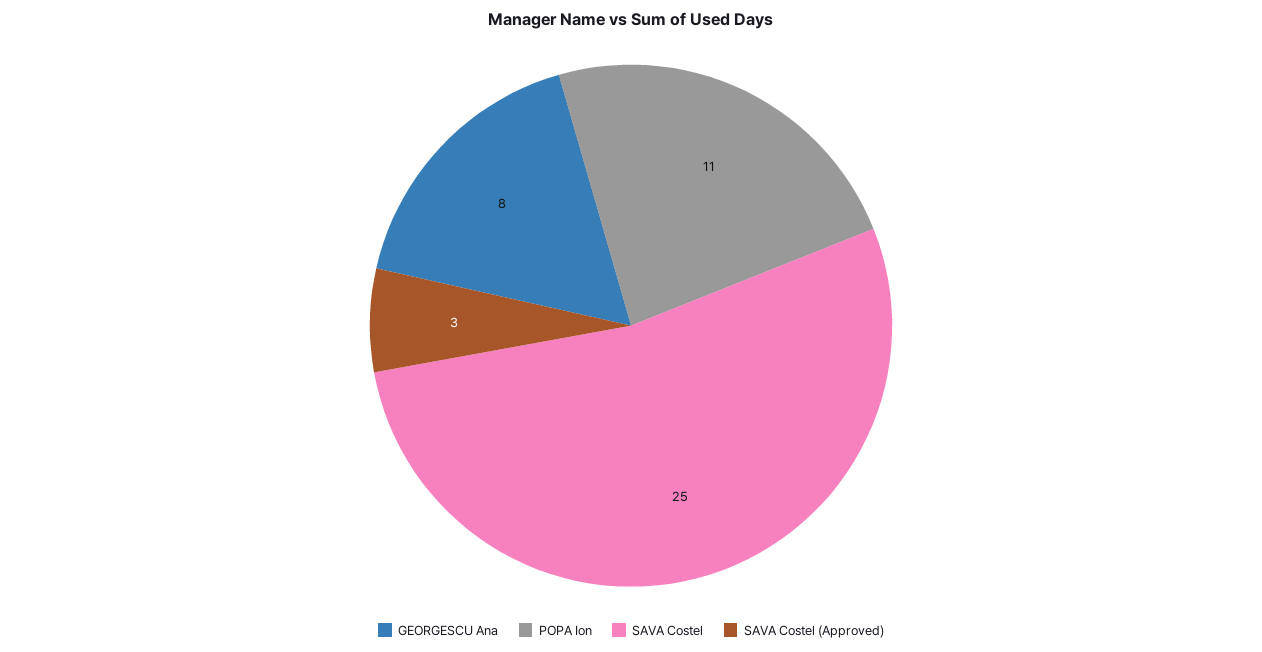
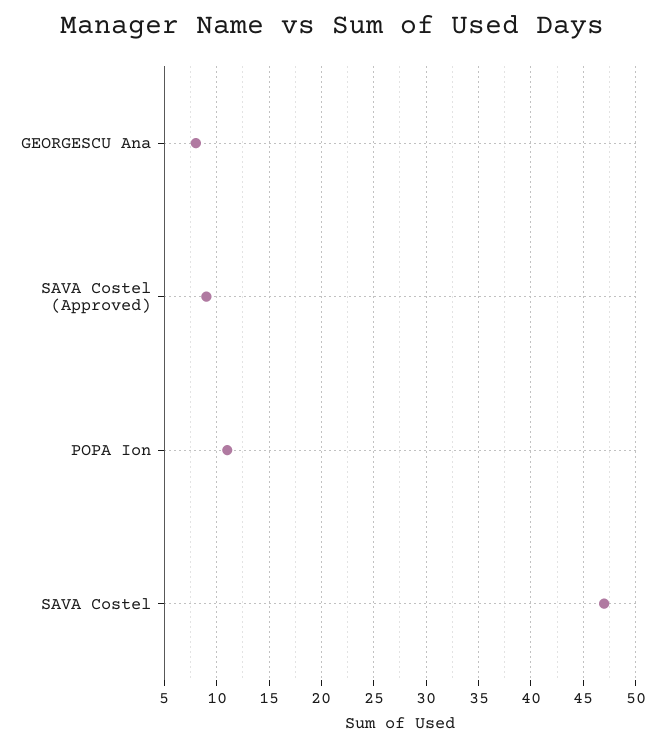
  {
    "GEORGESCU Ana": 8,
    "POPA Ion": 11,
-   "SAVA Costel": 25,
+   "SAVA Costel": 47,
-   "SAVA Costel (Approved)": 3
+   "SAVA Costel (Approved)": 9
  }

